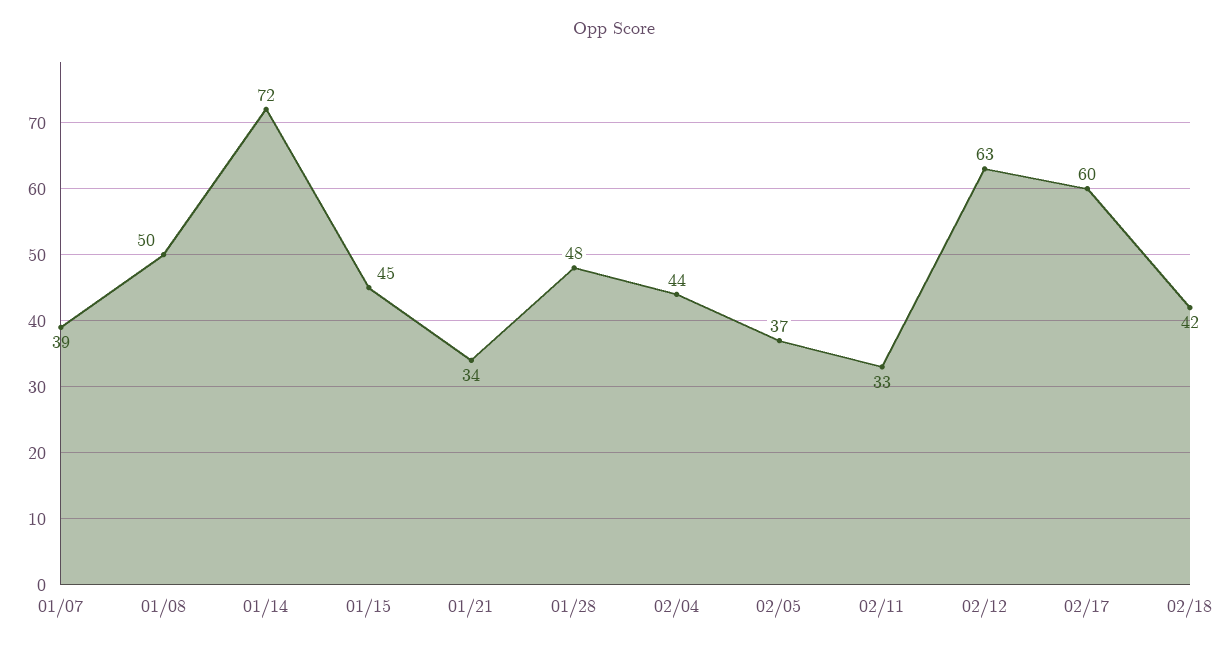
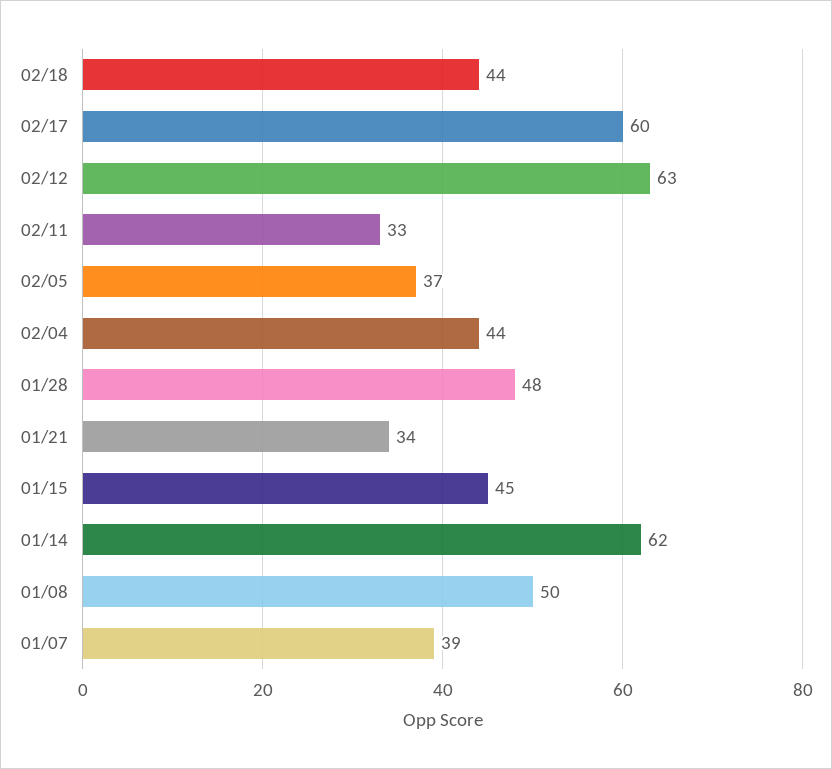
  {
    "01/07": 39,
    "01/08": 50,
-   "01/14": 72,
+   "01/14": 62,
    "01/15": 45,
    "01/21": 34,
    "01/28": 48,
    "02/04": 44,
    "02/05": 37,
    "02/11": 33,
    "02/12": 63,
    "02/17": 60,
-   "02/18": 42
+   "02/18": 44
  }

